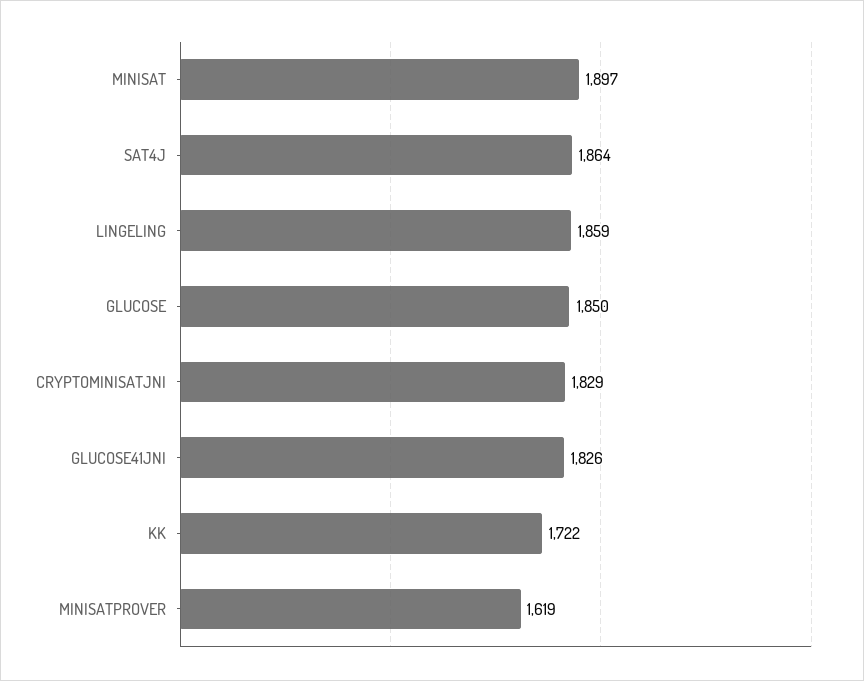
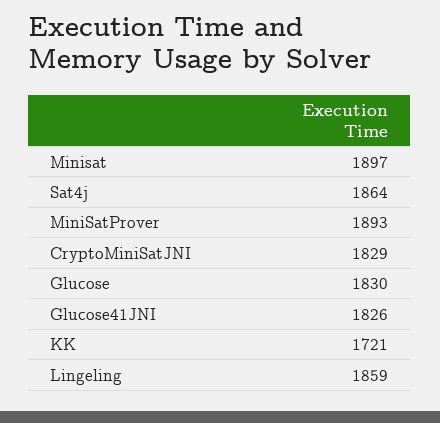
  {
    "MINISAT": 1897,
    "SAT4J": 1864,
    "LINGELING": 1859,
-   "GLUCOSE": 1850,
+   "GLUCOSE": 1830,
    "CRYPTOMINISATJNI": 1829,
    "GLUCOSE41JNI": 1826,
-   "KK": 1722,
+   "KK": 1721,
-   "MINISATPROVER": 1619
+   "MINISATPROVER": 1893
  }

